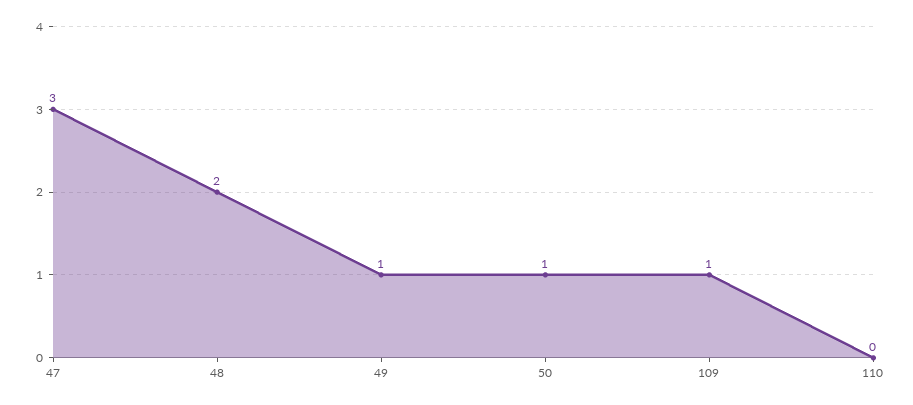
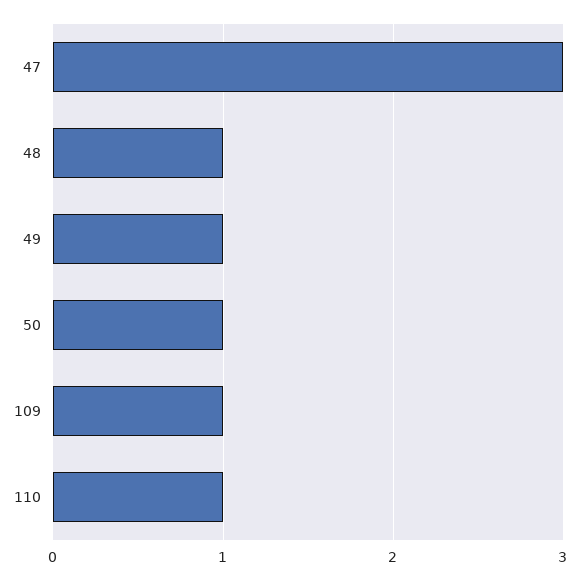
  {
    "47": 3,
-   "48": 2,
+   "48": 1,
    "49": 1,
    "50": 1,
    "109": 1,
-   "110": 0
+   "110": 1
  }

